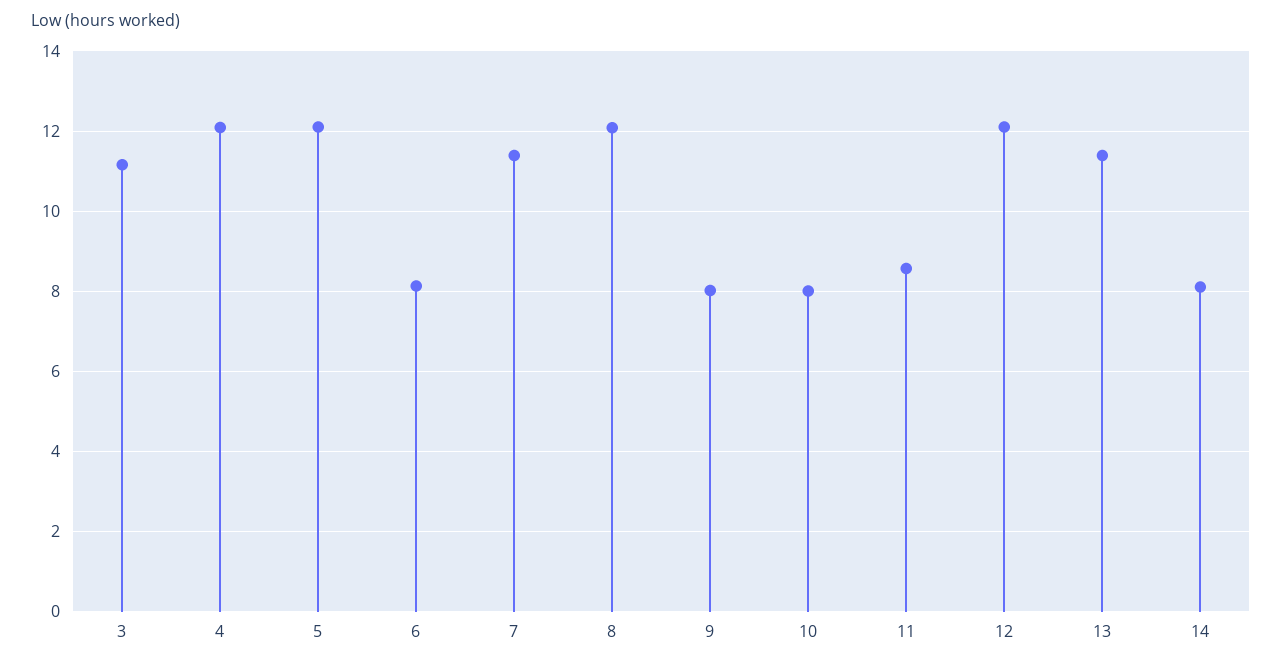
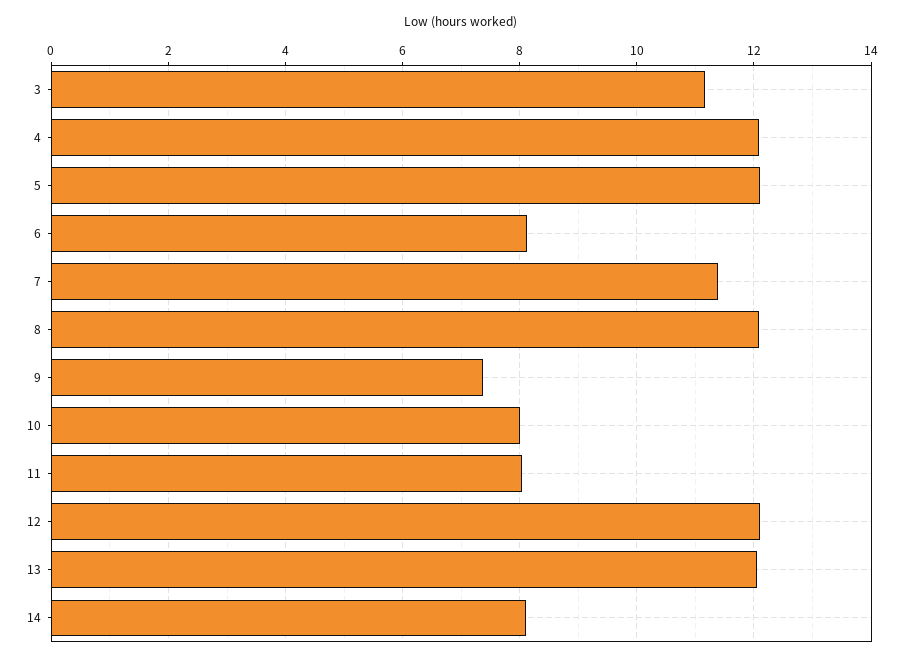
  {
    "3": 11.2,
    "4": 12,
    "5": 12.2,
    "6": 8.2,
    "7": 11.4,
    "8": 12,
-   "9": 8,
+   "9": 7.4,
    "10": 8,
-   "11": 8.6,
+   "11": 8,
    "12": 12.2,
-   "13": 11.4,
+   "13": 12,
    "14": 8.2
  }

